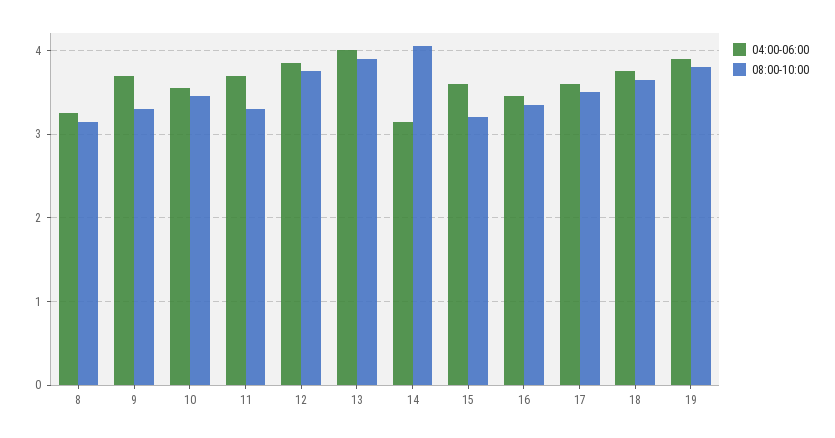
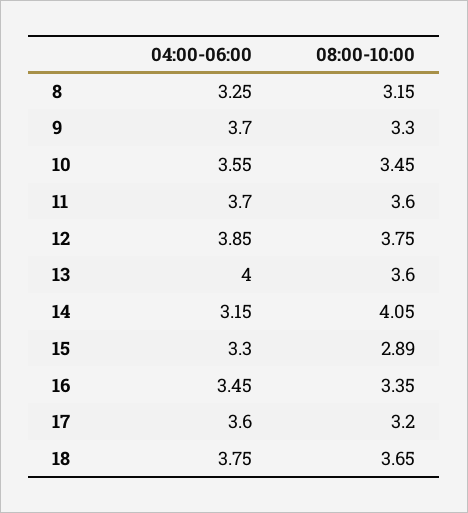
  {
    "04:00-06:00": {
      "8": 3.25,
      "9": 3.7,
      "10": 3.55,
      "11": 3.7,
      "12": 3.85,
      "13": 4,
      "14": 3.15,
-     "15": 3.6,
+     "15": 3.3,
      "16": 3.45,
      "17": 3.6,
-     "18": 3.75,
+     "18": 3.75
-     "19": 3.9
    },
    "08:00-10:00": {
      "8": 3.15,
      "9": 3.3,
      "10": 3.45,
-     "11": 3.3,
+     "11": 3.6,
      "12": 3.75,
-     "13": 3.9,
+     "13": 3.6,
      "14": 4.05,
-     "15": 3.2,
+     "15": 2.89,
      "16": 3.35,
-     "17": 3.5,
+     "17": 3.2,
-     "18": 3.65,
+     "18": 3.65
-     "19": 3.8
    }
  }

